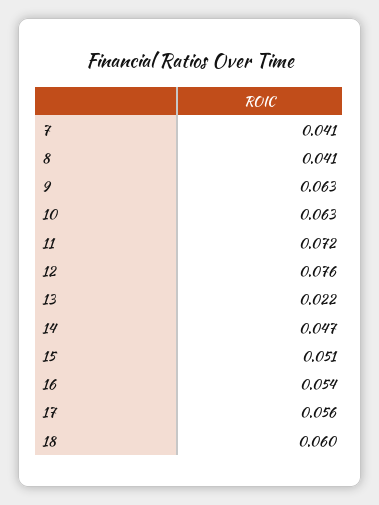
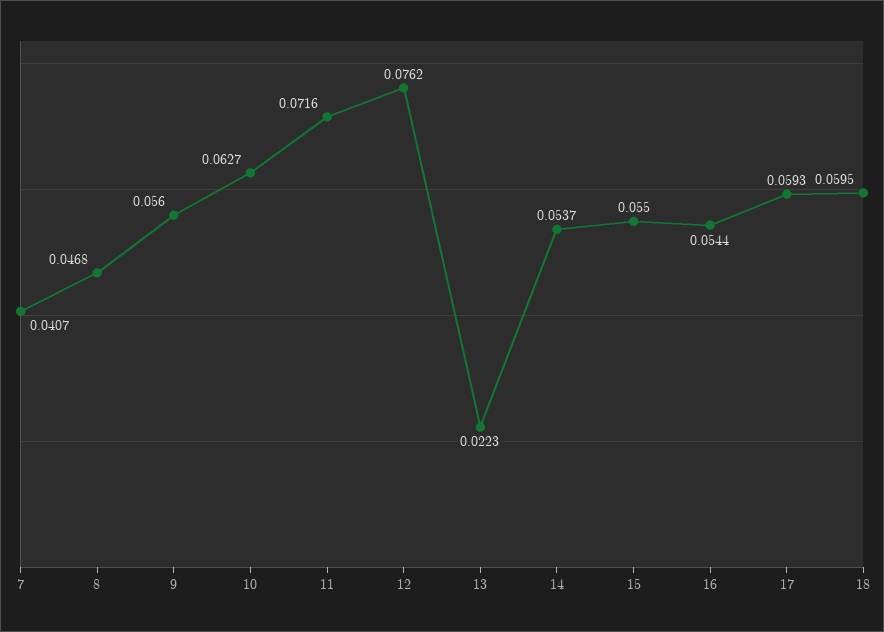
  {
    "7": 0.0407,
-   "8": 0.041,
+   "8": 0.0468,
-   "9": 0.063,
+   "9": 0.056,
    "10": 0.0627,
    "11": 0.0716,
    "12": 0.0762,
    "13": 0.0223,
-   "14": 0.047,
+   "14": 0.0537,
-   "15": 0.051,
+   "15": 0.055,
    "16": 0.0544,
-   "17": 0.056,
+   "17": 0.0593,
    "18": 0.0595
  }

